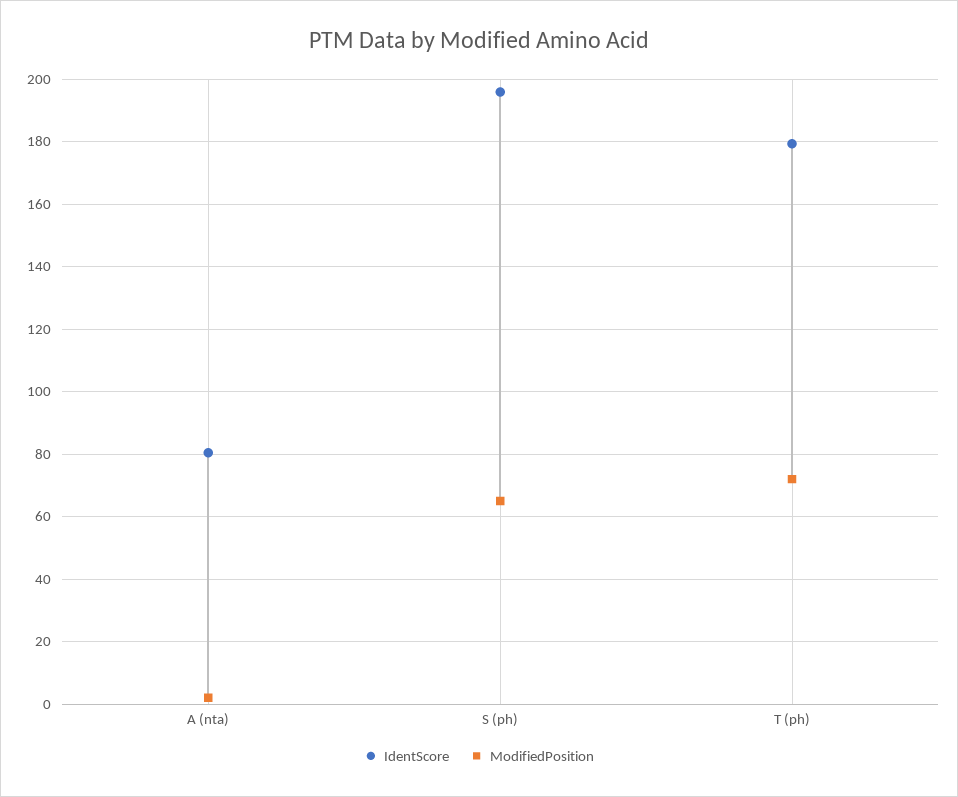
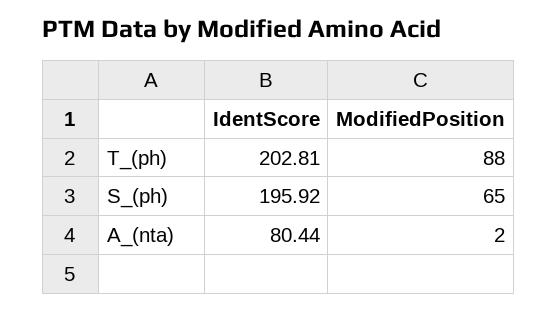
  {
    "IdentScore": {
      "A (nta)": 80.44,
      "S (ph)": 195.92,
-     "T (ph)": 180
+     "T (ph)": 202.81
    },
    "ModifiedPosition": {
      "A (nta)": 2,
      "S (ph)": 65,
-     "T (ph)": 72
+     "T (ph)": 88
    }
  }

